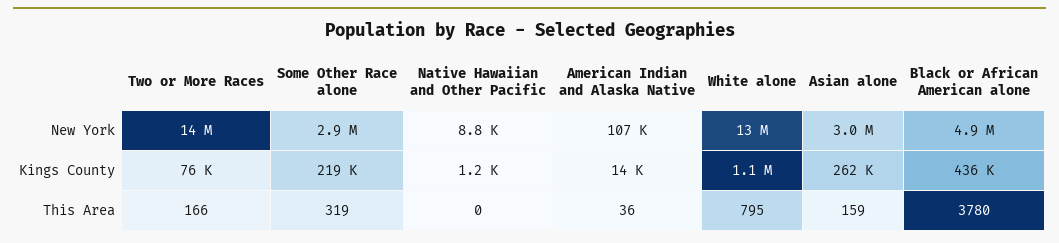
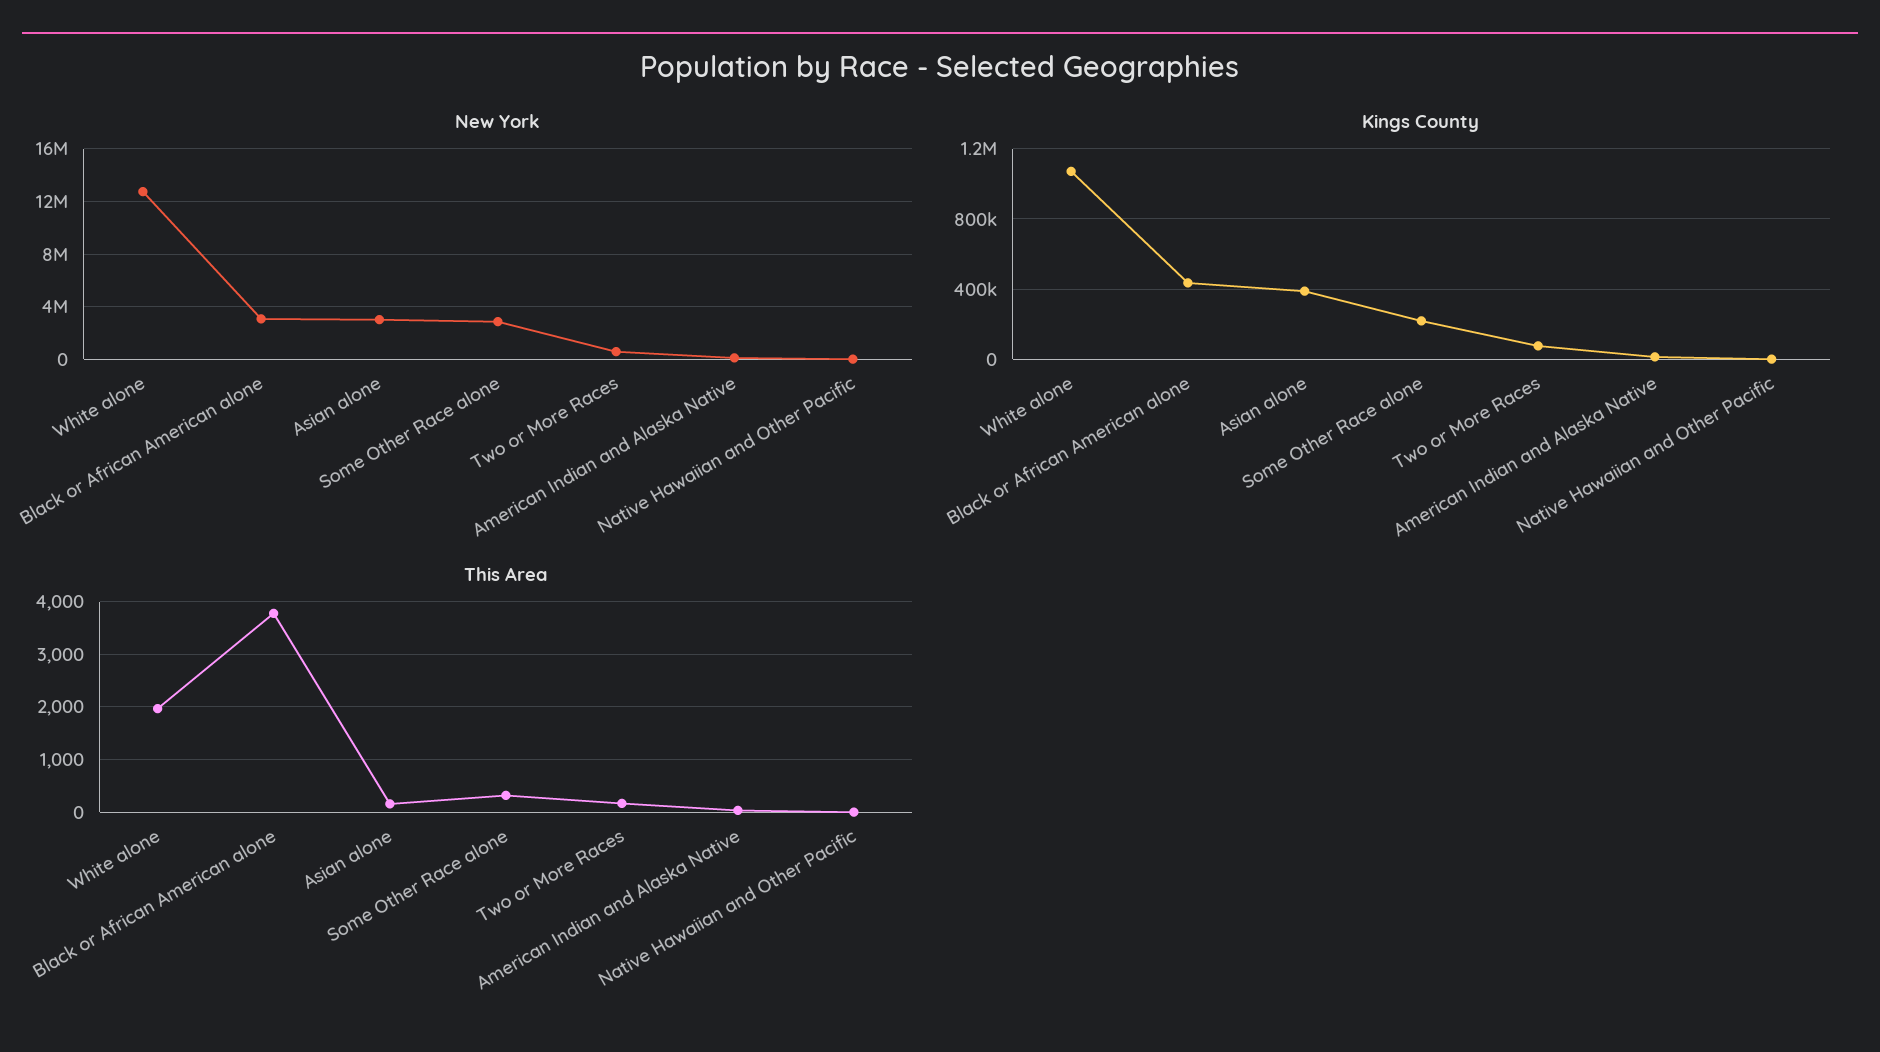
  {
    "New York": {
-     "Two or More Races": 14000000,
+     "Two or More Races": 500000,
      "Some Other Race alone": 2900000,
      "Native Hawaiian and Other Pacific": 8800,
      "American Indian and Alaska Native": 107000,
      "White alone": 13000000,
      "Asian alone": 3000000,
-     "Black or African American alone": 4900000
+     "Black or African American alone": 3000000
    },
    "Kings County": {
      "Two or More Races": 76000,
      "Some Other Race alone": 219000,
      "Native Hawaiian and Other Pacific": 1200,
      "American Indian and Alaska Native": 14000,
      "White alone": 1100000,
-     "Asian alone": 262000,
+     "Asian alone": 400000,
      "Black or African American alone": 436000
    },
    "This Area": {
      "Two or More Races": 166,
      "Some Other Race alone": 319,
      "Native Hawaiian and Other Pacific": 0,
      "American Indian and Alaska Native": 36,
-     "White alone": 795,
+     "White alone": 2000,
      "Asian alone": 159,
      "Black or African American alone": 3780
    }
  }

